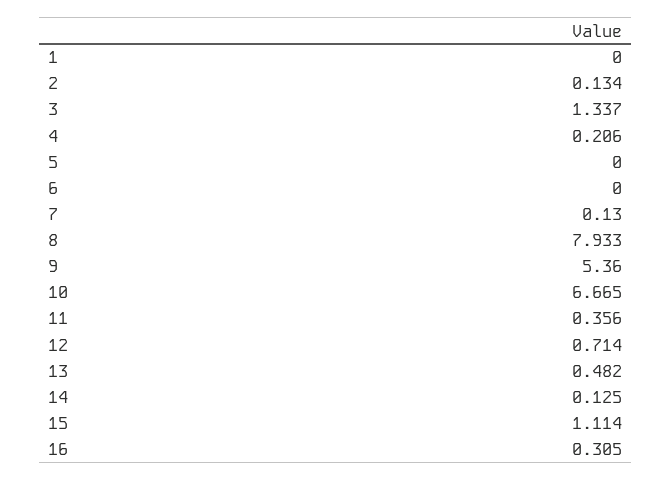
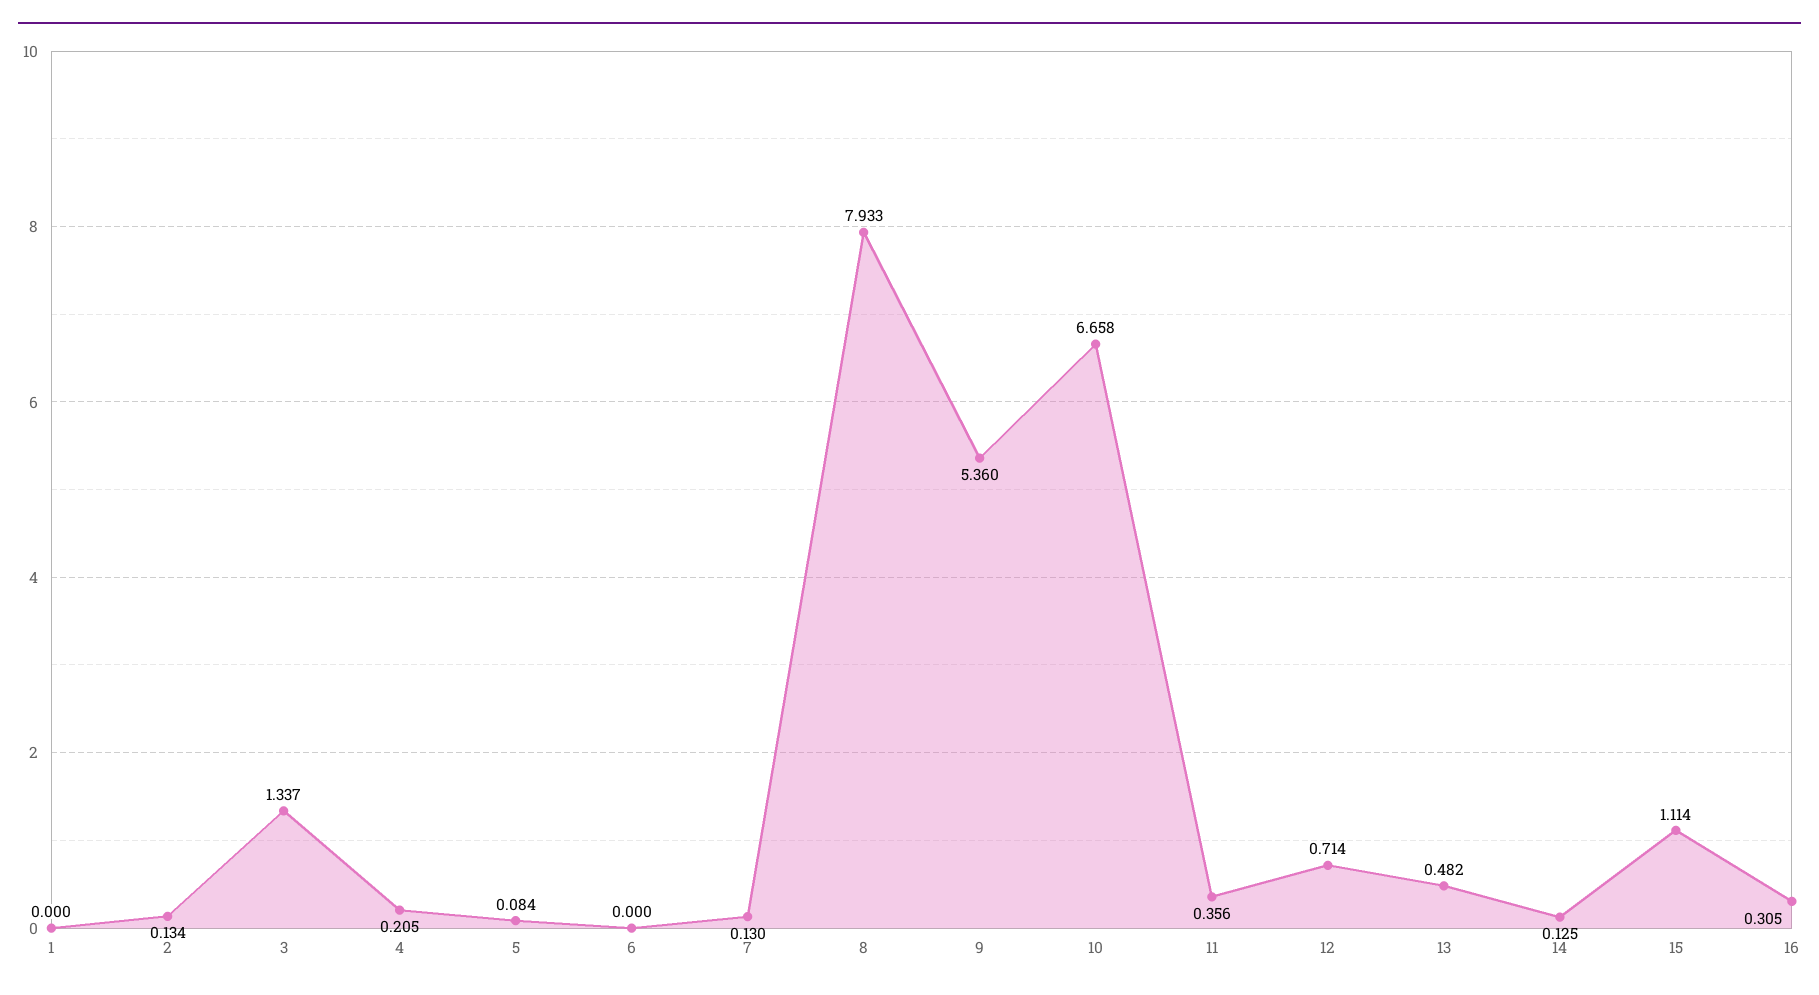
  {
    "1": 0,
    "2": 0.134,
    "3": 1.337,
-   "4": 0.206,
+   "4": 0.205,
-   "5": 0,
+   "5": 0.084,
    "6": 0,
    "7": 0.13,
    "8": 7.933,
    "9": 5.36,
-   "10": 6.665,
+   "10": 6.658,
    "11": 0.356,
    "12": 0.714,
    "13": 0.482,
    "14": 0.125,
    "15": 1.114,
    "16": 0.305
  }

